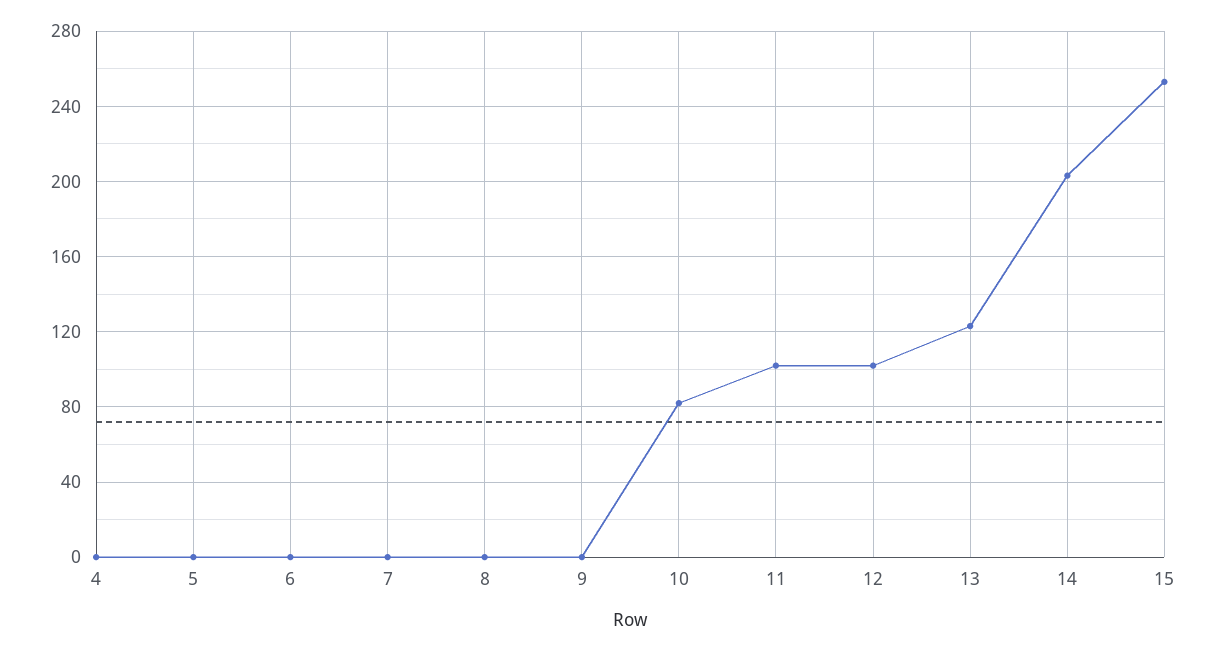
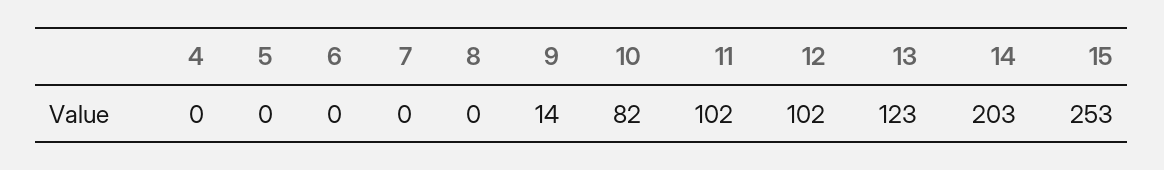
  {
    "4": 0,
    "5": 0,
    "6": 0,
    "7": 0,
    "8": 0,
-   "9": 0,
+   "9": 14,
    "10": 82,
    "11": 102,
    "12": 102,
    "13": 123,
    "14": 203,
    "15": 253
  }

